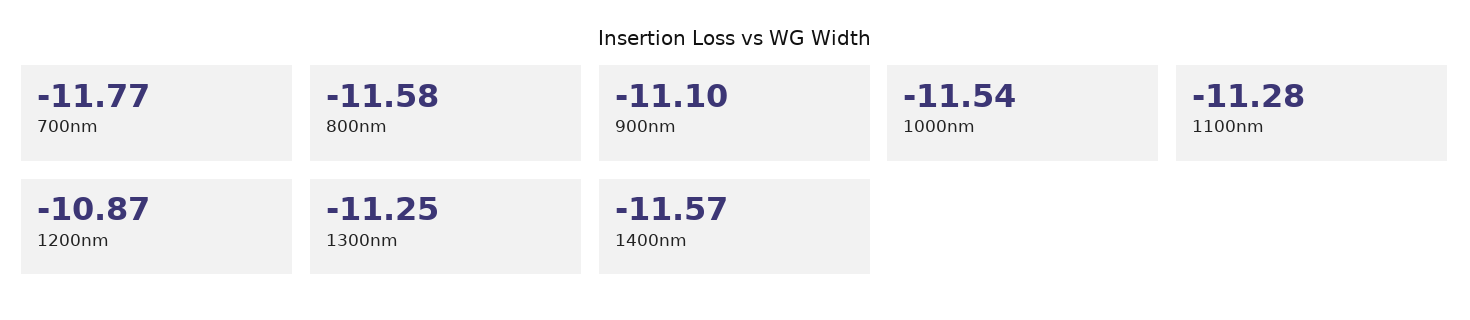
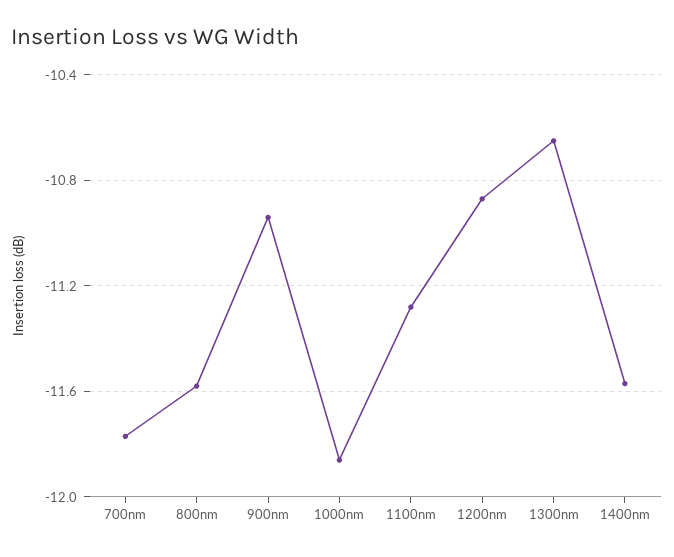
  {
    "700nm": -11.77,
    "800nm": -11.58,
-   "900nm": -11.1,
+   "900nm": -10.95,
-   "1000nm": -11.54,
+   "1000nm": -11.85,
    "1100nm": -11.28,
    "1200nm": -10.87,
-   "1300nm": -11.25,
+   "1300nm": -10.65,
    "1400nm": -11.57
  }

